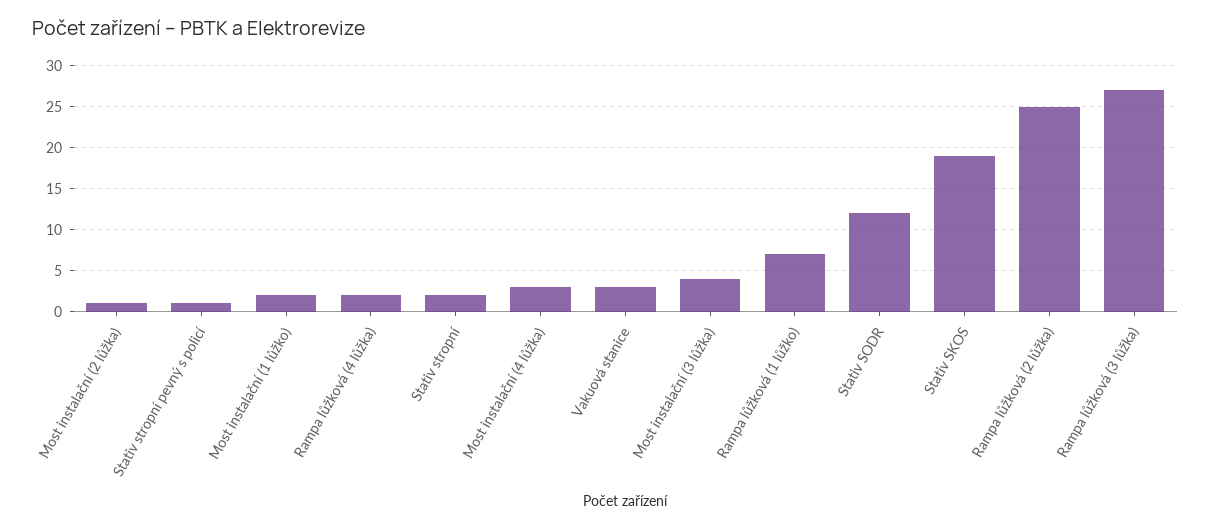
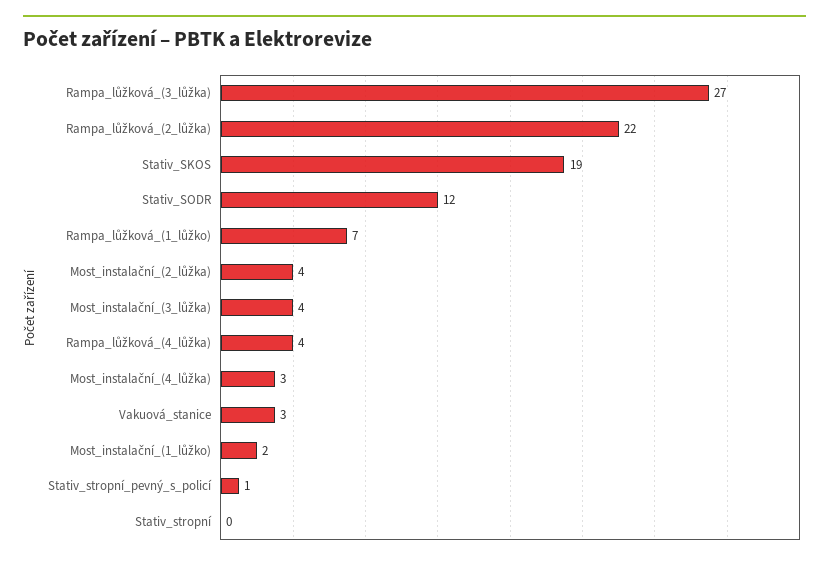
  {
-   "Most instalační (2 lůžka)": 1,
+   "Most instalační (2 lůžka)": 4,
    "Stativ stropní pevný s policí": 1,
    "Most instalační (1 lůžko)": 2,
-   "Rampa lůžková (4 lůžka)": 2,
+   "Rampa lůžková (4 lůžka)": 4,
-   "Stativ stropní": 2,
+   "Stativ stropní": 0,
    "Most instalační (4 lůžka)": 3,
    "Vakuová stanice": 3,
    "Most instalační (3 lůžka)": 4,
    "Rampa lůžková (1 lůžko)": 7,
    "Stativ SODR": 12,
    "Stativ SKOS": 19,
-   "Rampa lůžková (2 lůžka)": 25,
+   "Rampa lůžková (2 lůžka)": 22,
    "Rampa lůžková (3 lůžka)": 27
  }

